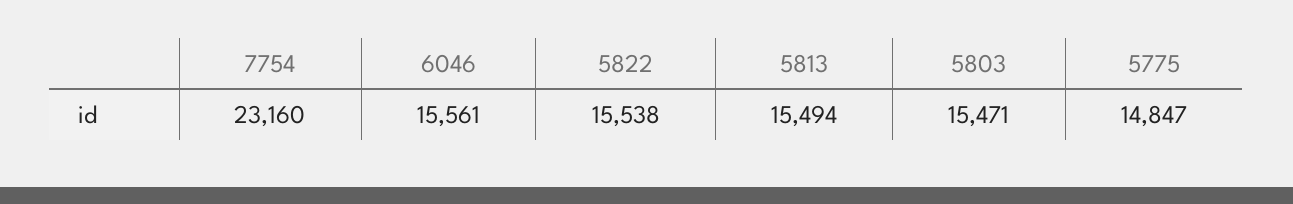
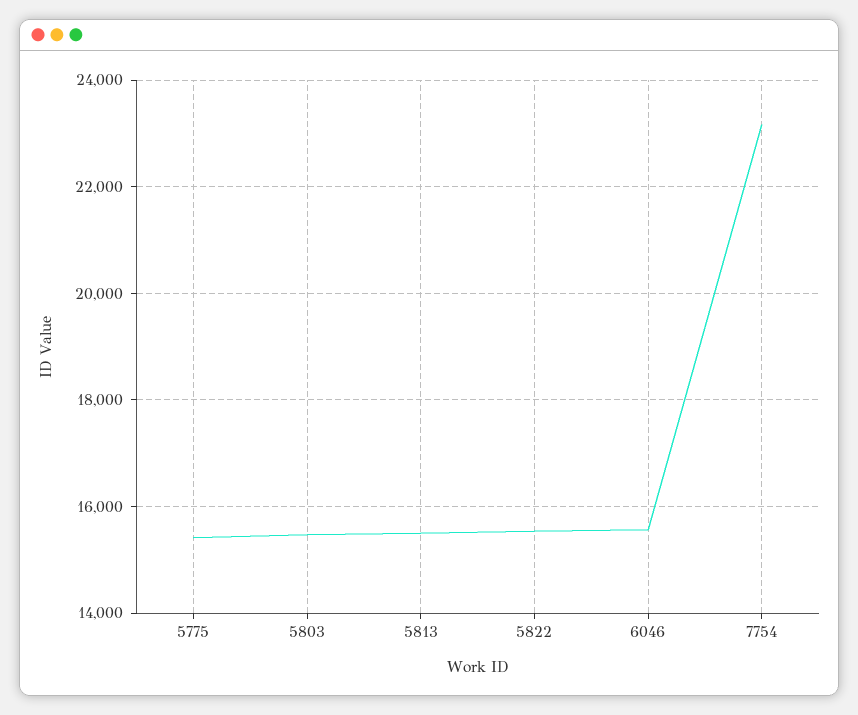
  {
    "7754": 23160,
    "6046": 15561,
    "5822": 15538,
    "5813": 15494,
    "5803": 15471,
-   "5775": 14847
+   "5775": 15400
  }

